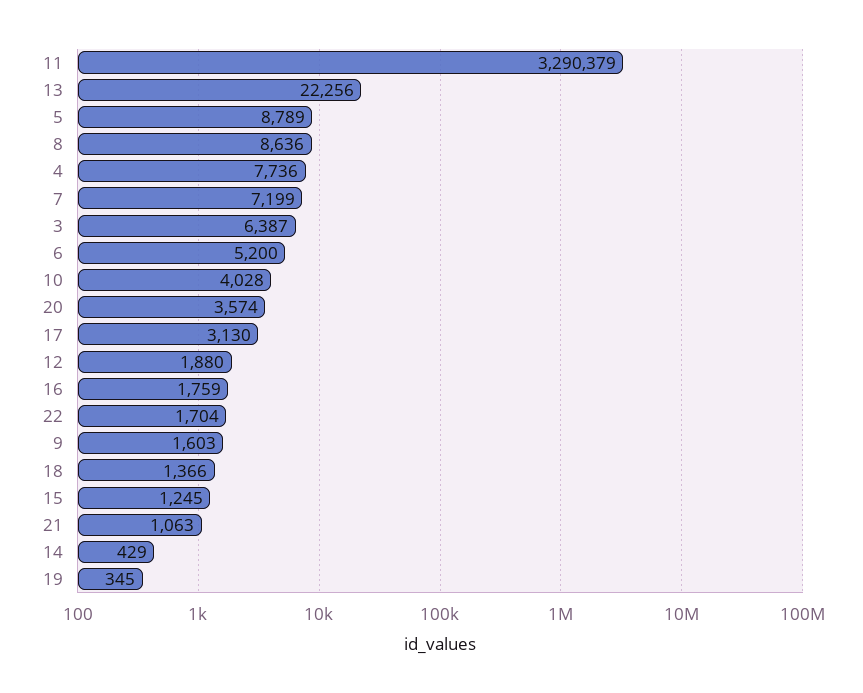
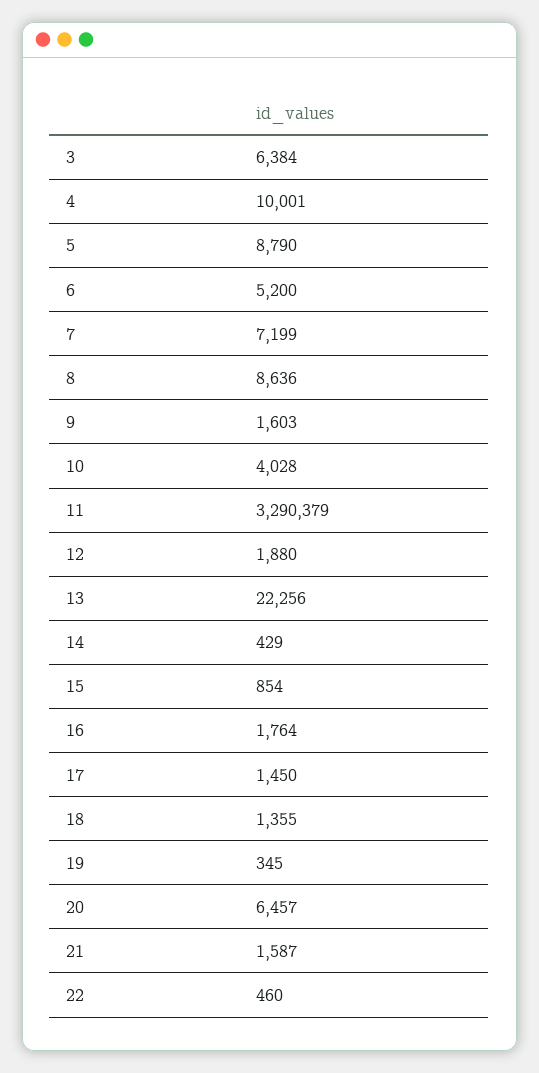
  {
    "11": 3290379,
    "13": 22256,
-   "5": 8789,
+   "5": 8790,
    "8": 8636,
-   "4": 7736,
+   "4": 10001,
    "7": 7199,
-   "3": 6387,
+   "3": 6384,
    "6": 5200,
    "10": 4028,
-   "20": 3574,
+   "20": 6457,
-   "17": 3130,
+   "17": 1450,
    "12": 1880,
-   "16": 1759,
+   "16": 1764,
-   "22": 1704,
+   "22": 460,
    "9": 1603,
-   "18": 1366,
+   "18": 1355,
-   "15": 1245,
+   "15": 854,
-   "21": 1063,
+   "21": 1587,
    "14": 429,
    "19": 345
  }

